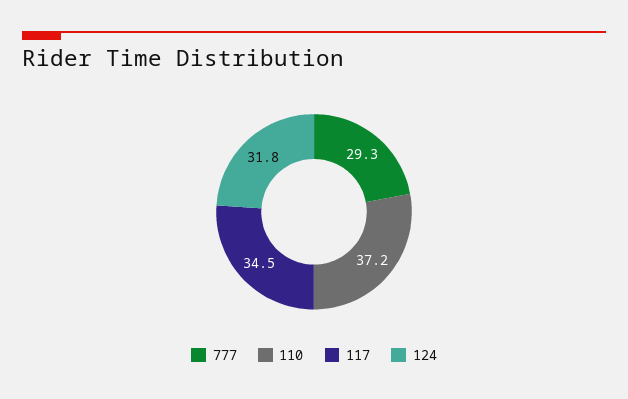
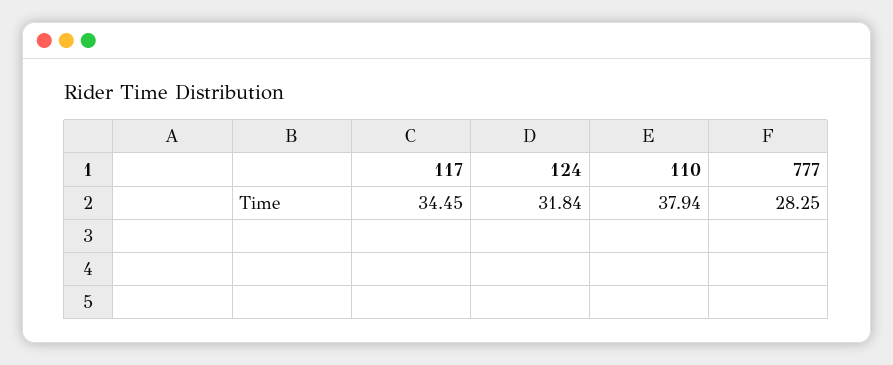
  {
-   "777": 29.3,
+   "777": 28.25,
-   "110": 37.2,
+   "110": 37.94,
    "117": 34.45,
    "124": 31.84
  }

